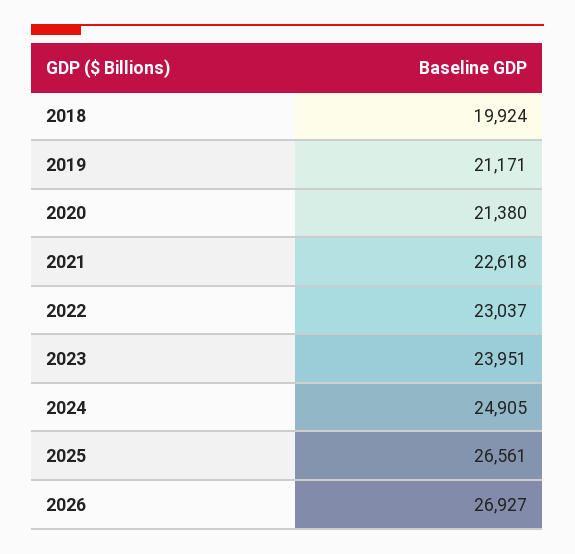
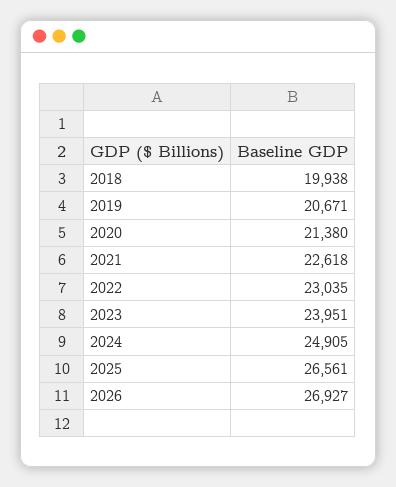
  {
-   "2018": 19924,
+   "2018": 19938,
-   "2019": 21171,
+   "2019": 20671,
    "2020": 21380,
    "2021": 22618,
-   "2022": 23037,
+   "2022": 23035,
    "2023": 23951,
    "2024": 24905,
    "2025": 26561,
    "2026": 26927
  }

